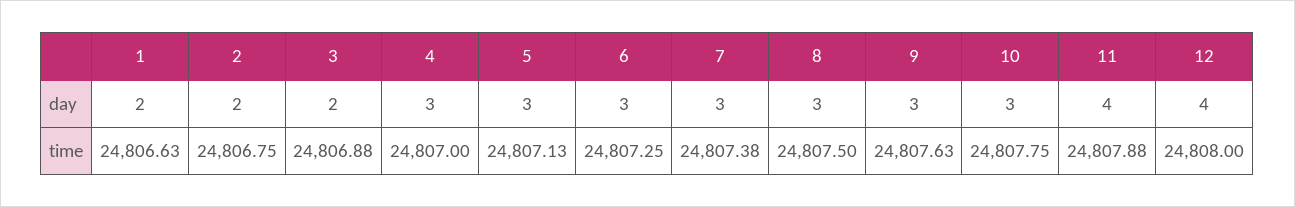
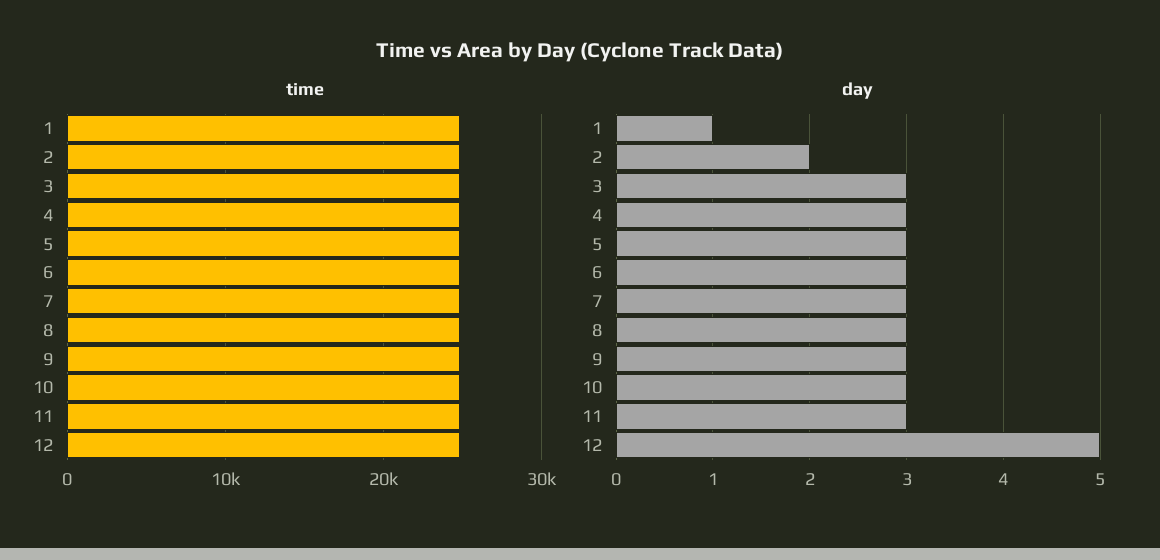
  {
    "day": {
-     "1": 2,
+     "1": 1,
      "2": 2,
-     "3": 2,
+     "3": 3,
      "4": 3,
      "5": 3,
      "6": 3,
      "7": 3,
      "8": 3,
      "9": 3,
      "10": 3,
-     "11": 4,
+     "11": 3,
-     "12": 4
+     "12": 5
    },
    "time": {
      "1": 24806.63,
      "2": 24806.75,
      "3": 24806.88,
      "4": 24807,
      "5": 24807.13,
      "6": 24807.25,
      "7": 24807.38,
      "8": 24807.5,
      "9": 24807.63,
      "10": 24807.75,
      "11": 24807.88,
      "12": 24808
    }
  }

